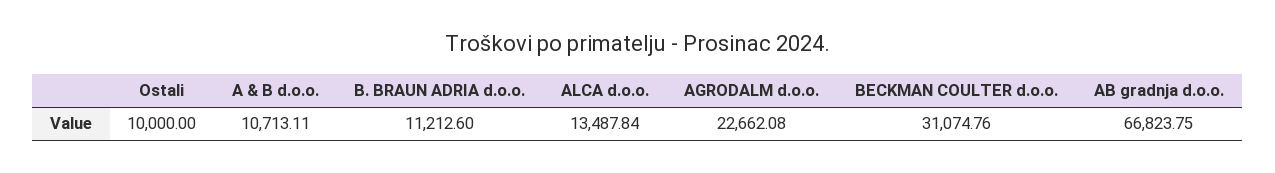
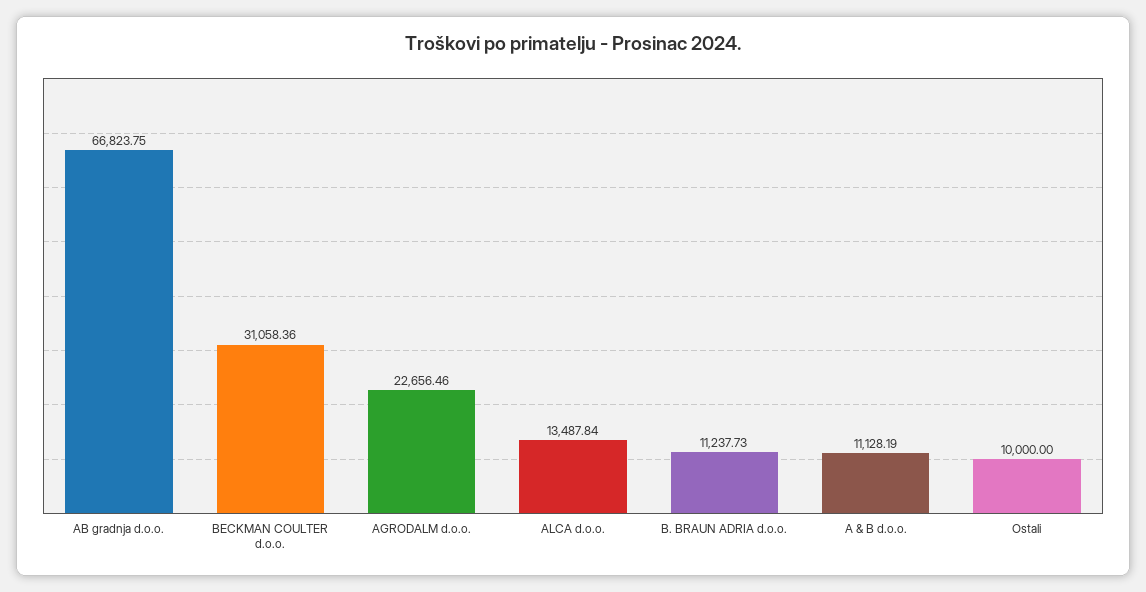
  {
    "Ostali": 10000,
-   "A & B d.o.o.": 10713.11,
+   "A & B d.o.o.": 11128.19,
-   "B. BRAUN ADRIA d.o.o.": 11212.6,
+   "B. BRAUN ADRIA d.o.o.": 11237.73,
    "ALCA d.o.o.": 13487.84,
-   "AGRODALM d.o.o.": 22662.08,
+   "AGRODALM d.o.o.": 22656.46,
-   "BECKMAN COULTER d.o.o.": 31074.76,
+   "BECKMAN COULTER d.o.o.": 31058.36,
    "AB gradnja d.o.o.": 66823.75
  }

